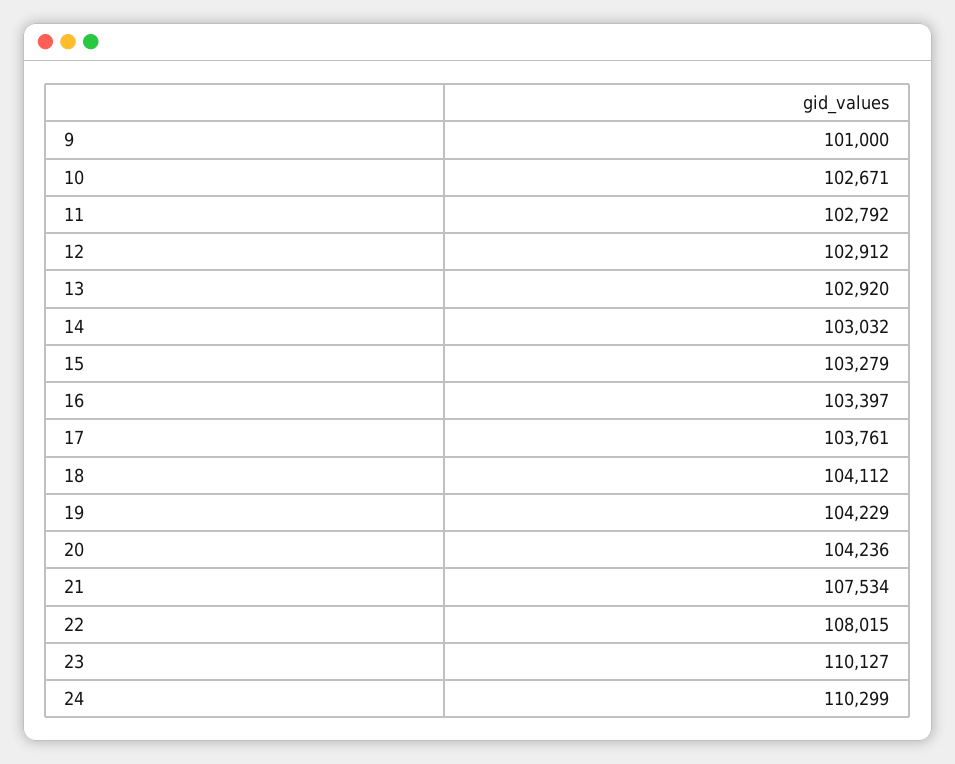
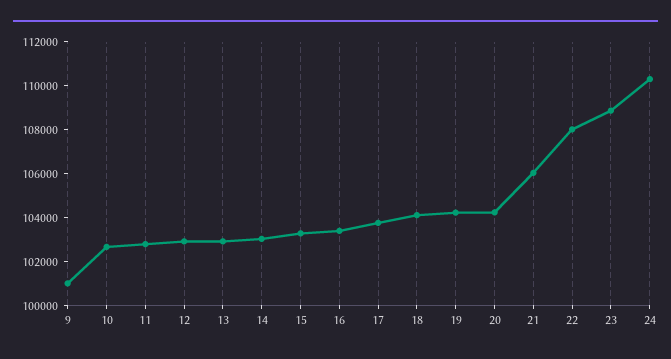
  {
    "9": 101000,
    "10": 102671,
    "11": 102792,
    "12": 102912,
    "13": 102920,
    "14": 103032,
    "15": 103279,
    "16": 103397,
    "17": 103761,
    "18": 104112,
    "19": 104229,
    "20": 104236,
-   "21": 107534,
+   "21": 106000,
    "22": 108015,
-   "23": 110127,
+   "23": 109000,
    "24": 110299
  }

